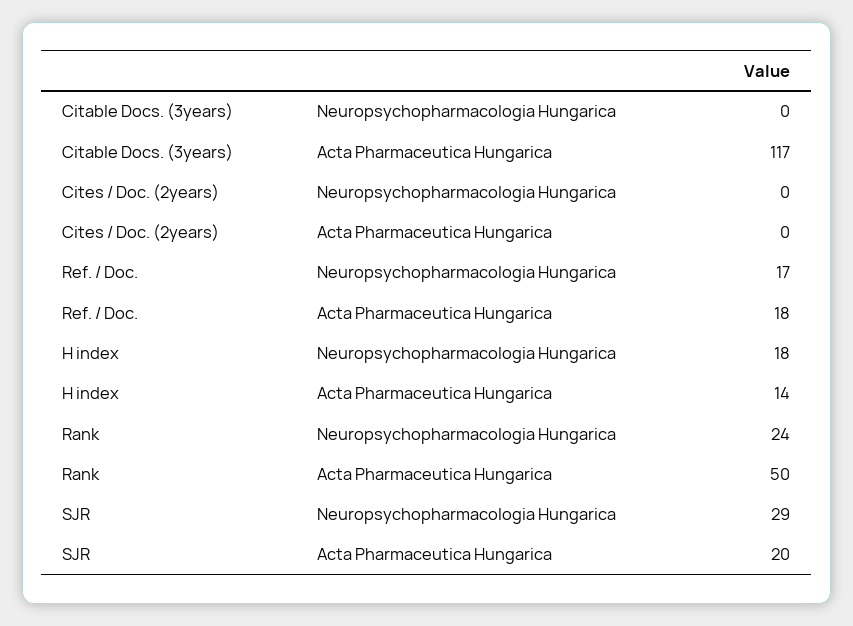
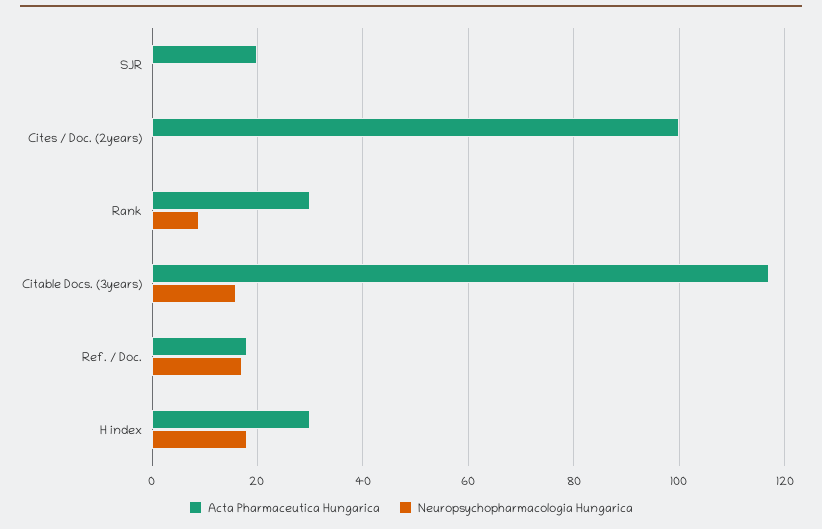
  {
    "Neuropsychopharmacologia Hungarica": {
-     "Citable Docs. (3years)": 0,
+     "Citable Docs. (3years)": 15,
      "Cites / Doc. (2years)": 0,
      "Ref. / Doc.": 17,
      "H index": 18,
-     "Rank": 24,
+     "Rank": 10,
-     "SJR": 29
+     "SJR": 0
    },
    "Acta Pharmaceutica Hungarica": {
      "Citable Docs. (3years)": 117,
-     "Cites / Doc. (2years)": 0,
+     "Cites / Doc. (2years)": 100,
      "Ref. / Doc.": 18,
-     "H index": 14,
+     "H index": 30,
-     "Rank": 50,
+     "Rank": 30,
      "SJR": 20
    }
  }

